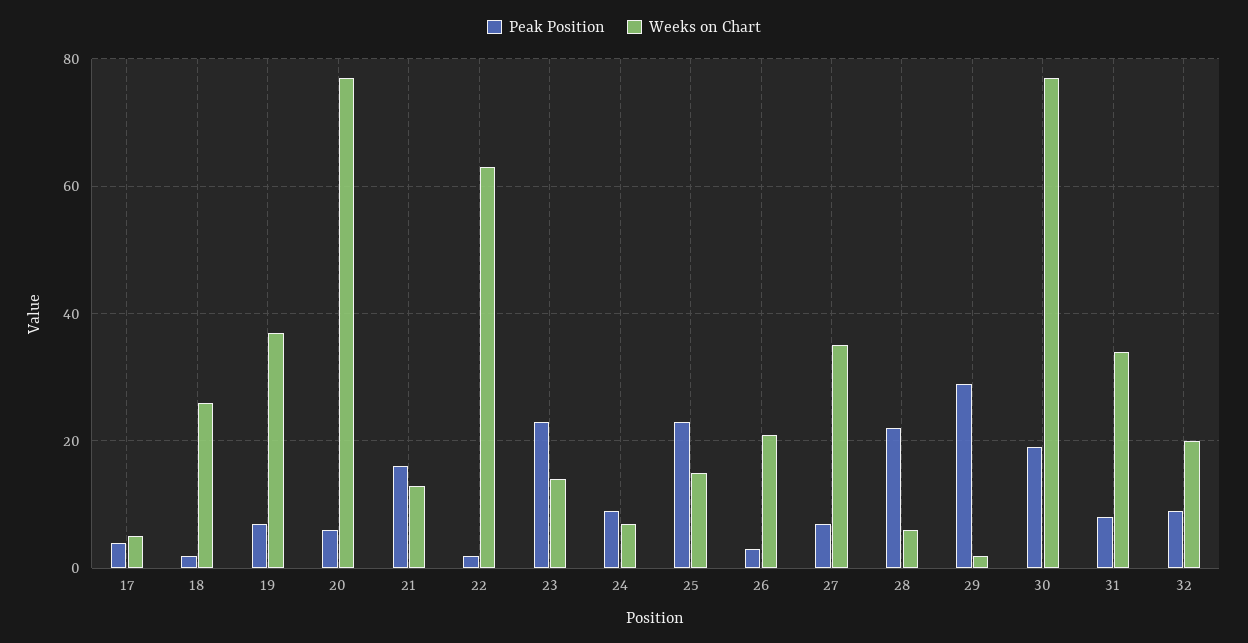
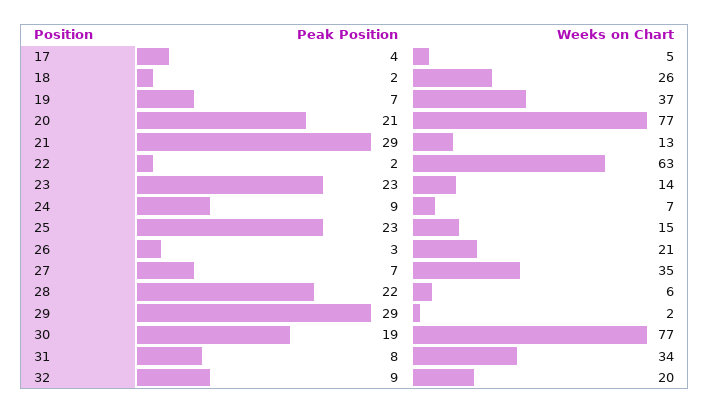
  {
    "Peak Position": {
      "17": 4,
      "18": 2,
      "19": 7,
-     "20": 5,
+     "20": 21,
-     "21": 15,
+     "21": 29,
      "22": 2,
      "23": 23,
      "24": 9,
      "25": 23,
      "26": 3,
      "27": 7,
      "28": 22,
      "29": 29,
      "30": 19,
      "31": 8,
      "32": 9
    },
    "Weeks on Chart": {
      "17": 5,
      "18": 26,
      "19": 37,
      "20": 77,
      "21": 13,
      "22": 63,
      "23": 14,
      "24": 7,
      "25": 15,
      "26": 21,
      "27": 35,
      "28": 6,
      "29": 2,
      "30": 77,
      "31": 34,
      "32": 20
    }
  }

